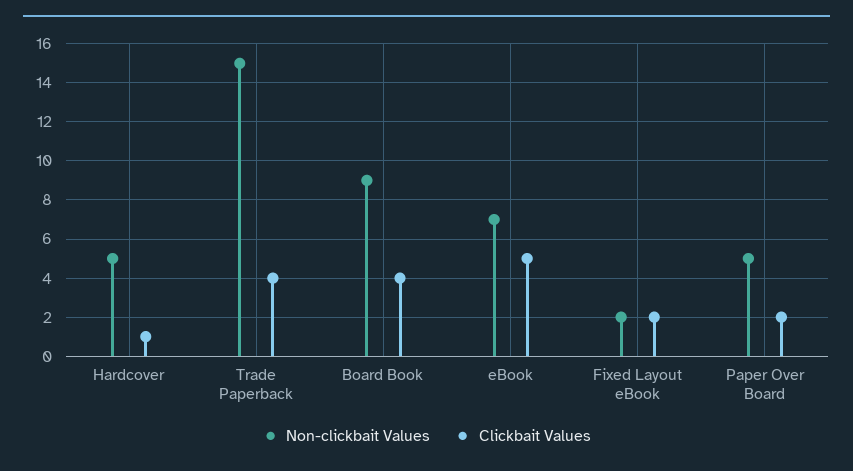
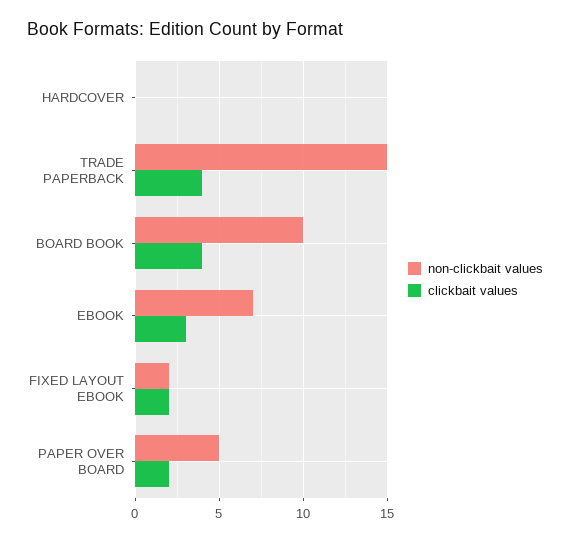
  {
    "Non-clickbait Values": {
-     "Hardcover": 5,
+     "Hardcover": 0,
      "Trade Paperback": 15,
-     "Board Book": 9,
+     "Board Book": 10,
      "eBook": 7,
      "Fixed Layout eBook": 2,
      "Paper Over Board": 5
    },
    "Clickbait Values": {
-     "Hardcover": 1,
+     "Hardcover": 0,
      "Trade Paperback": 4,
      "Board Book": 4,
-     "eBook": 5,
+     "eBook": 3,
      "Fixed Layout eBook": 2,
      "Paper Over Board": 2
    }
  }

